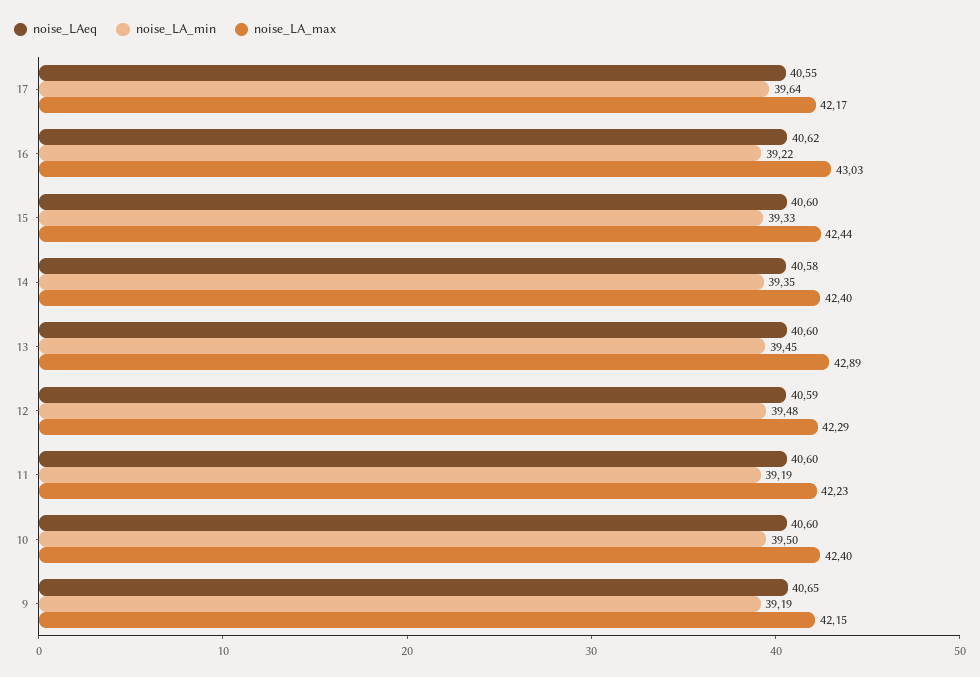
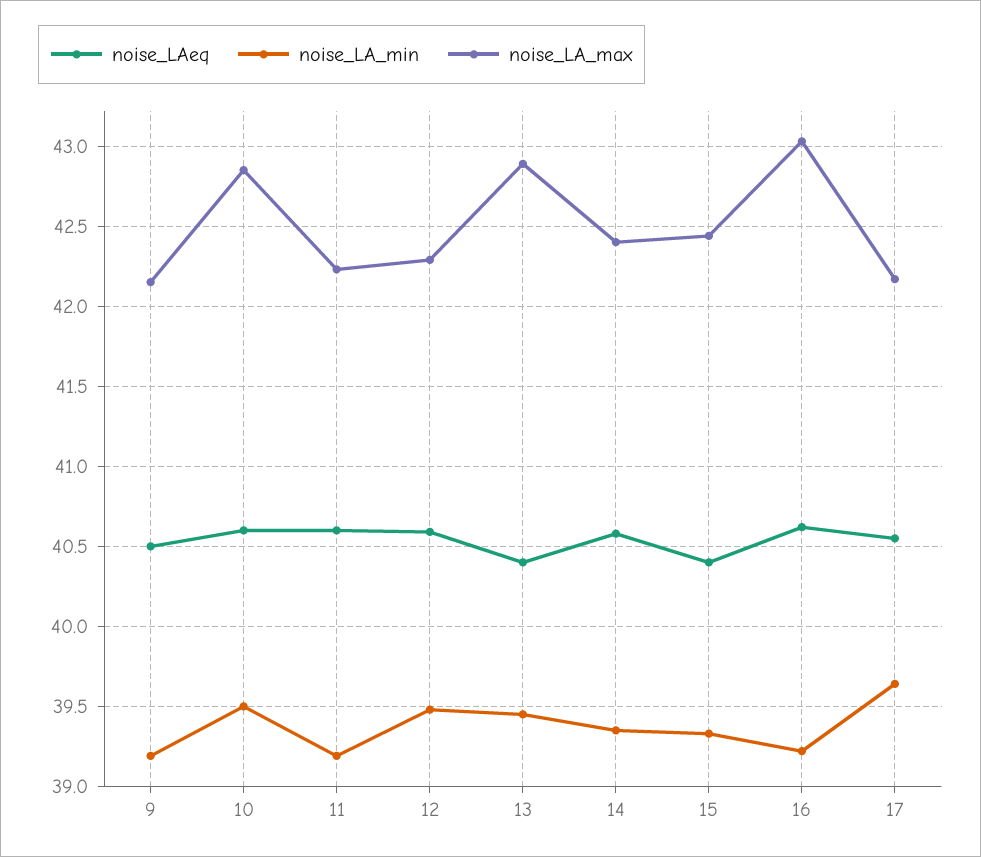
  {
    "noise_LAeq": {
      "17": 40.55,
      "16": 40.62,
-     "15": 40.6,
+     "15": 40.4,
      "14": 40.58,
-     "13": 40.6,
+     "13": 40.4,
      "12": 40.59,
      "11": 40.6,
      "10": 40.6,
-     "9": 40.65
+     "9": 40.5
    },
    "noise_LA_min": {
      "17": 39.64,
      "16": 39.22,
      "15": 39.33,
      "14": 39.35,
      "13": 39.45,
      "12": 39.48,
      "11": 39.19,
      "10": 39.5,
      "9": 39.19
    },
    "noise_LA_max": {
      "17": 42.17,
      "16": 43.03,
      "15": 42.44,
      "14": 42.4,
      "13": 42.89,
      "12": 42.29,
      "11": 42.23,
-     "10": 42.4,
+     "10": 42.85,
      "9": 42.15
    }
  }

